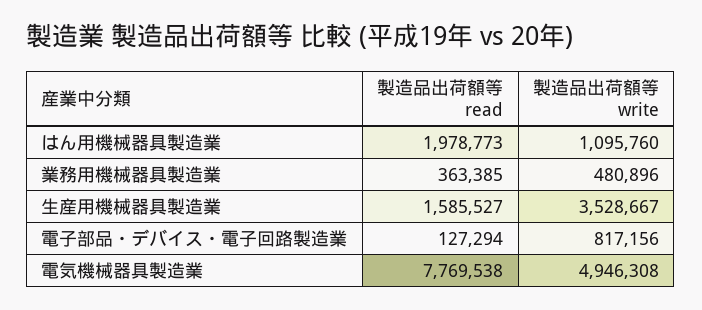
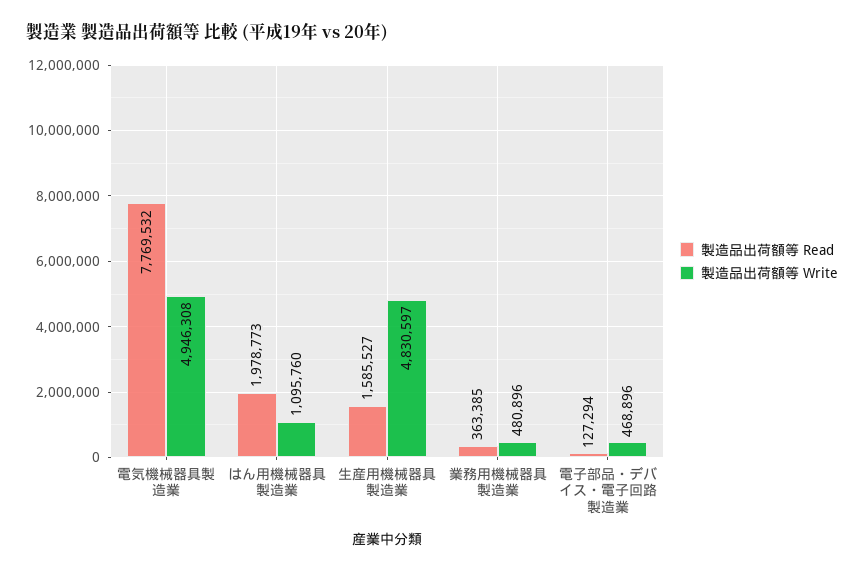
  {
    "製造品出荷額等 read": {
      "はん用機械器具製造業": 1978773,
      "業務用機械器具製造業": 363385,
      "生産用機械器具製造業": 1585527,
      "電子部品・デバイス・電子回路製造業": 127294,
-     "電気機械器具製造業": 7769538
+     "電気機械器具製造業": 7769532
    },
    "製造品出荷額等 write": {
      "はん用機械器具製造業": 1095760,
      "業務用機械器具製造業": 480896,
-     "生産用機械器具製造業": 3528667,
+     "生産用機械器具製造業": 4830597,
-     "電子部品・デバイス・電子回路製造業": 817156,
+     "電子部品・デバイス・電子回路製造業": 468896,
      "電気機械器具製造業": 4946308
    }
  }

